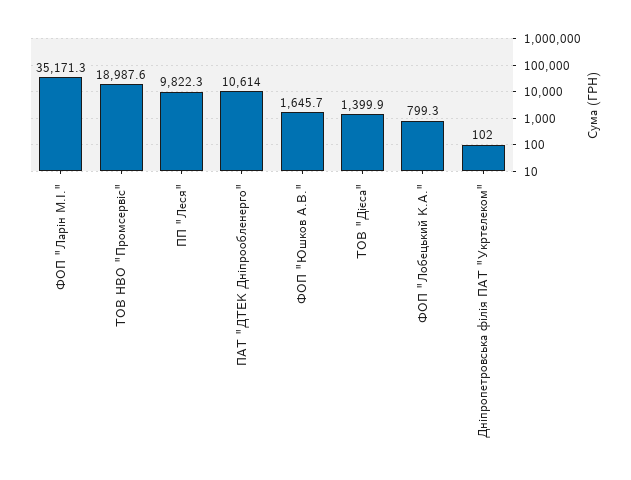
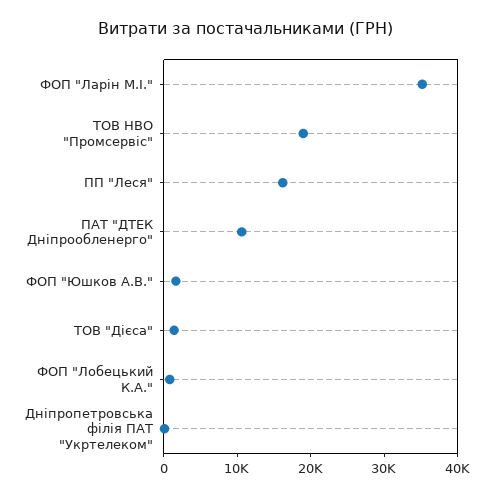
  {
    "ФОП \"Ларін М.І.\"": 35171.3,
    "ТОВ НВО \"Промсервіс\"": 18987.6,
-   "ПП \"Леся\"": 9822.3,
+   "ПП \"Леся\"": 16000,
    "ПАТ \"ДТЕК Дніпрообленерго\"": 10614,
    "ФОП \"Юшков А.В.\"": 1645.7,
    "ТОВ \"Дієса\"": 1399.9,
    "ФОП \"Лобецький К.А.\"": 799.3,
    "Дніпропетровська філія ПАТ \"Укртелеком\"": 102
  }

